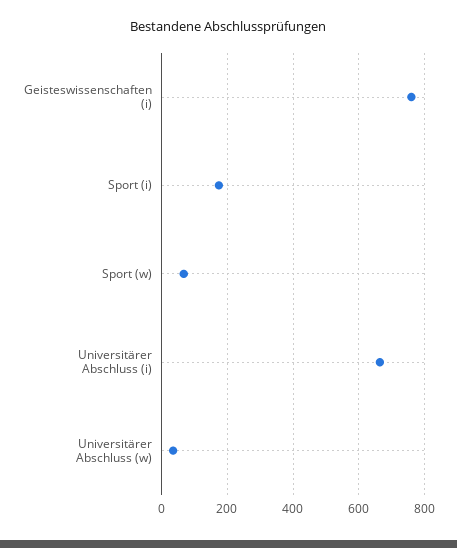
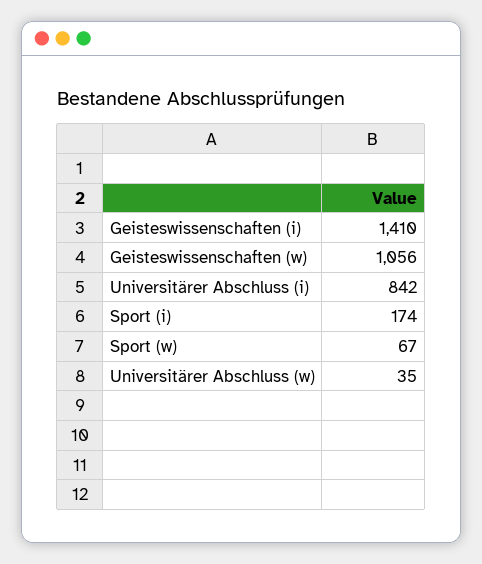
  {
-   "Geisteswissenschaften (i)": 760,
+   "Geisteswissenschaften (i)": 1410,
    "Sport (i)": 174,
    "Sport (w)": 67,
-   "Universitärer Abschluss (i)": 660,
+   "Universitärer Abschluss (i)": 842,
-   "Universitärer Abschluss (w)": 35
+   "Universitärer Abschluss (w)": 35,
+   "Geisteswissenschaften (w)": 1056
  }

